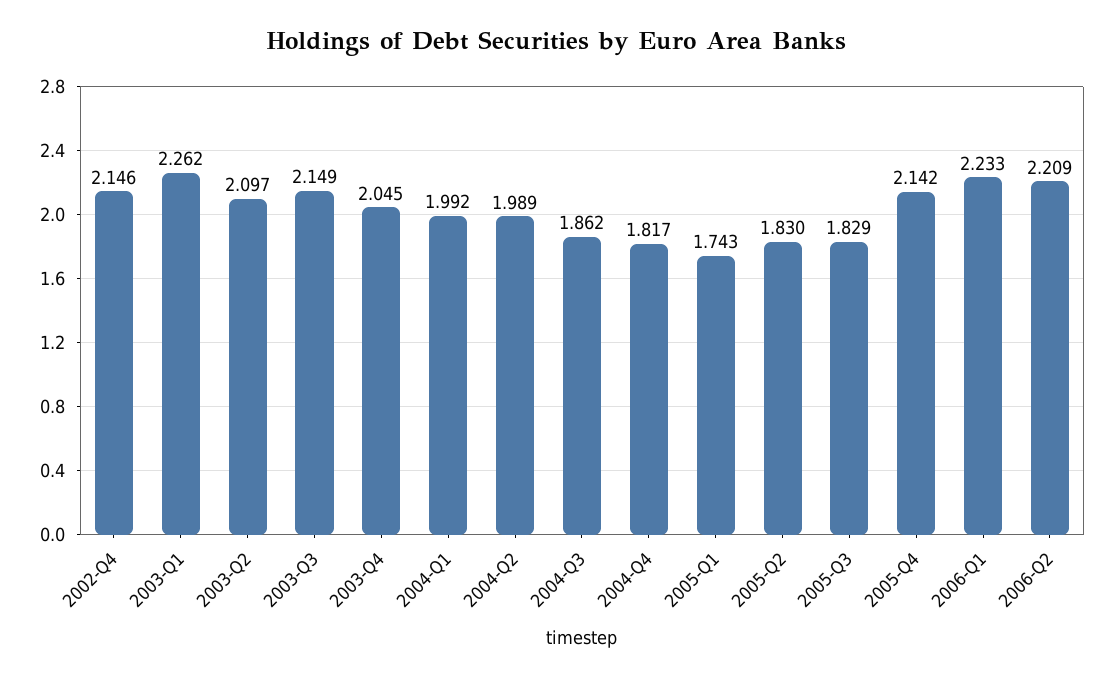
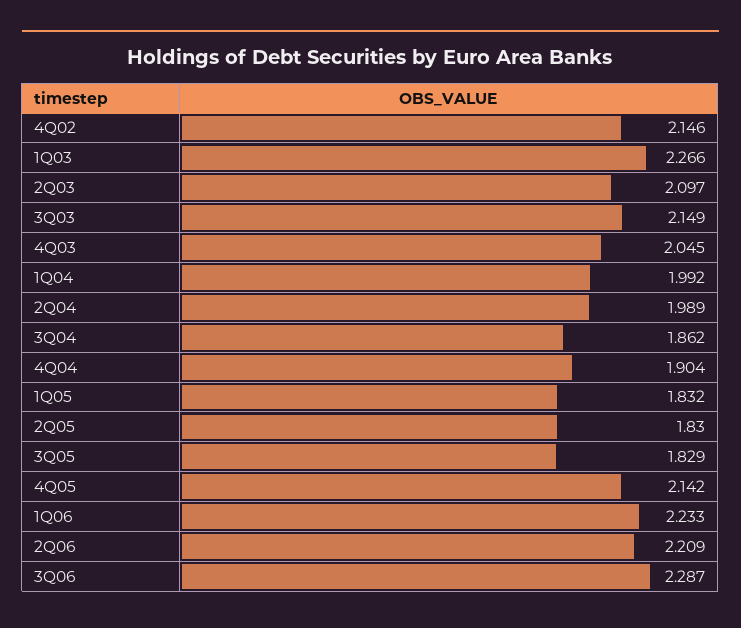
  {
    "2002-Q4": 2.146,
-   "2003-Q1": 2.262,
+   "2003-Q1": 2.266,
    "2003-Q2": 2.097,
    "2003-Q3": 2.149,
    "2003-Q4": 2.045,
    "2004-Q1": 1.992,
    "2004-Q2": 1.989,
    "2004-Q3": 1.862,
-   "2004-Q4": 1.817,
+   "2004-Q4": 1.904,
-   "2005-Q1": 1.743,
+   "2005-Q1": 1.832,
    "2005-Q2": 1.83,
    "2005-Q3": 1.829,
    "2005-Q4": 2.142,
    "2006-Q1": 2.233,
-   "2006-Q2": 2.209
+   "2006-Q2": 2.209,
+   "3Q06": 2.287
  }

